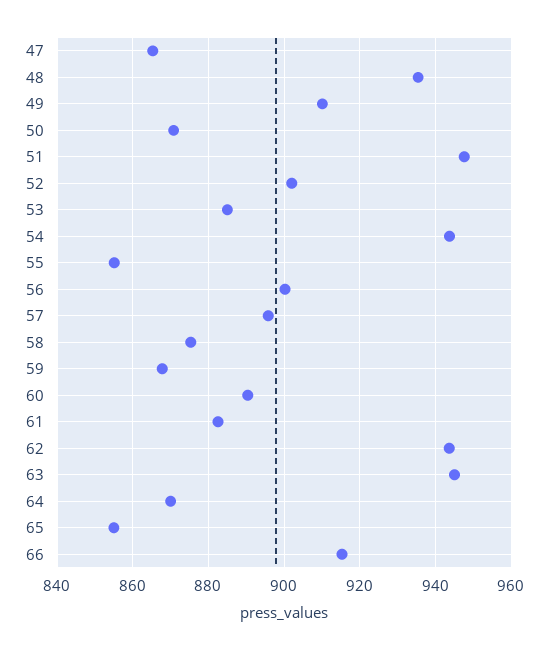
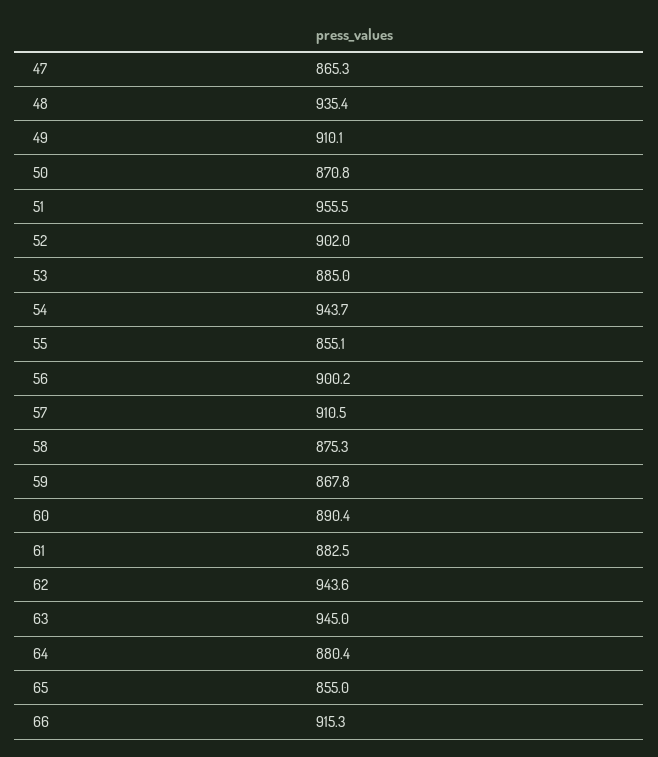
  {
    "47": 865.3,
    "48": 935.4,
    "49": 910.1,
    "50": 870.8,
-   "51": 948,
+   "51": 955.5,
    "52": 902,
    "53": 885,
    "54": 943.7,
    "55": 855.1,
    "56": 900.2,
-   "57": 896,
+   "57": 910.5,
    "58": 875.3,
    "59": 867.8,
    "60": 890.4,
    "61": 882.5,
    "62": 943.6,
    "63": 945,
-   "64": 870,
+   "64": 880.4,
    "65": 855,
    "66": 915.3
  }

